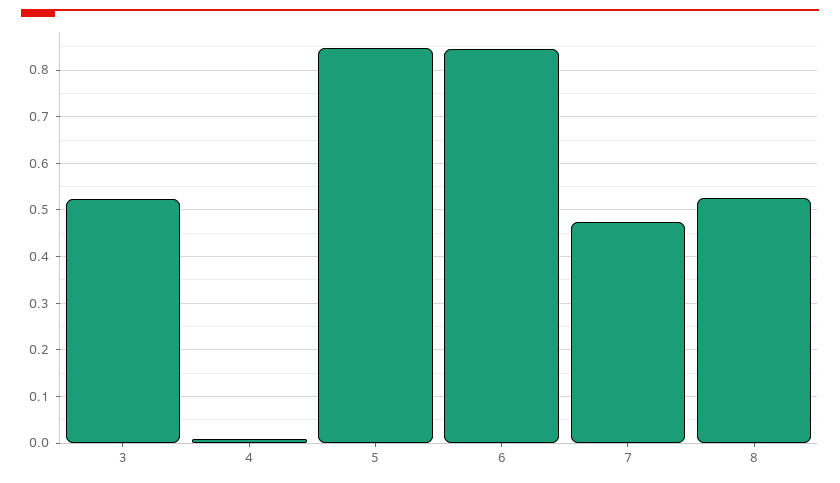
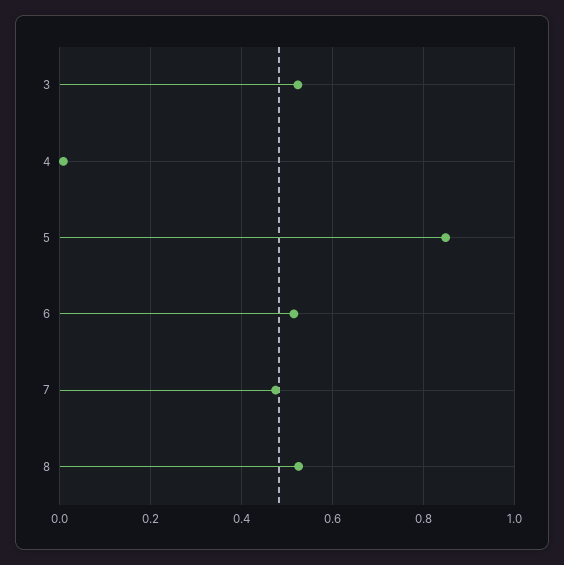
  {
    "3": 0.52,
    "4": 0,
    "5": 0.84,
-   "6": 0.84,
+   "6": 0.52,
    "7": 0.48,
    "8": 0.52
  }

